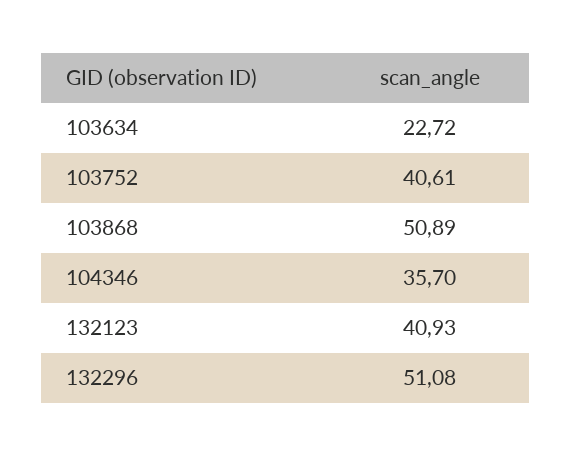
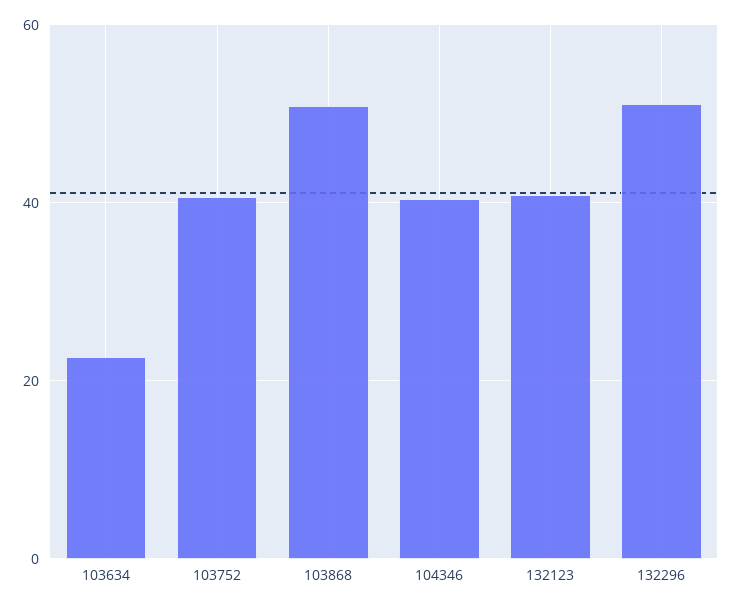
  {
    "103634": 22.72,
    "103752": 40.61,
    "103868": 50.89,
-   "104346": 35.7,
+   "104346": 40,
    "132123": 40.93,
    "132296": 51.08
  }

